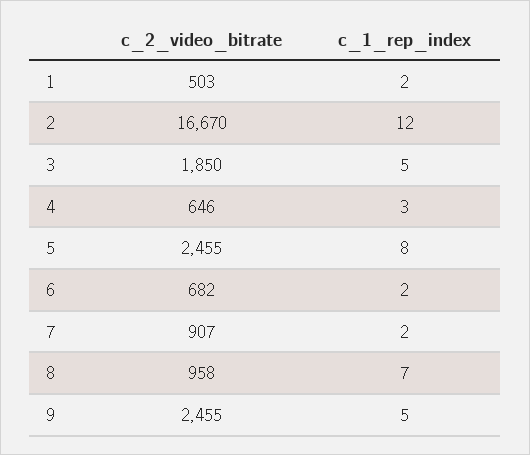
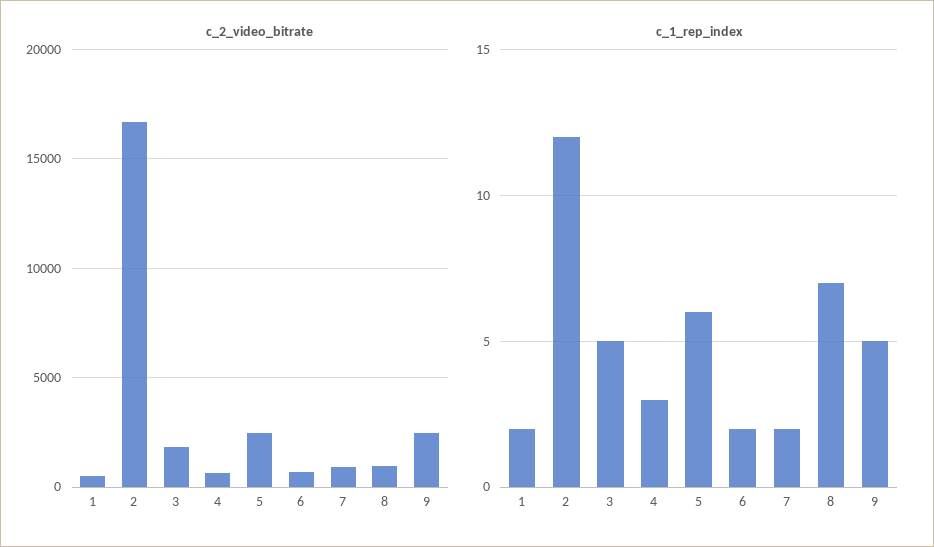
  {
    "c_2_video_bitrate": {
      "1": 503,
      "2": 16670,
      "3": 1850,
      "4": 646,
      "5": 2455,
      "6": 682,
      "7": 907,
      "8": 958,
      "9": 2455
    },
    "c_1_rep_index": {
      "1": 2,
      "2": 12,
      "3": 5,
      "4": 3,
-     "5": 8,
+     "5": 6,
      "6": 2,
      "7": 2,
      "8": 7,
      "9": 5
    }
  }

